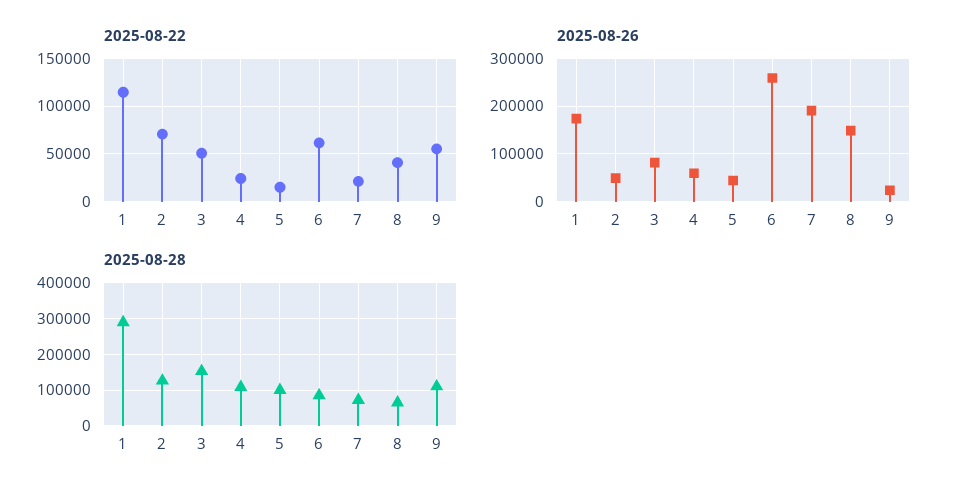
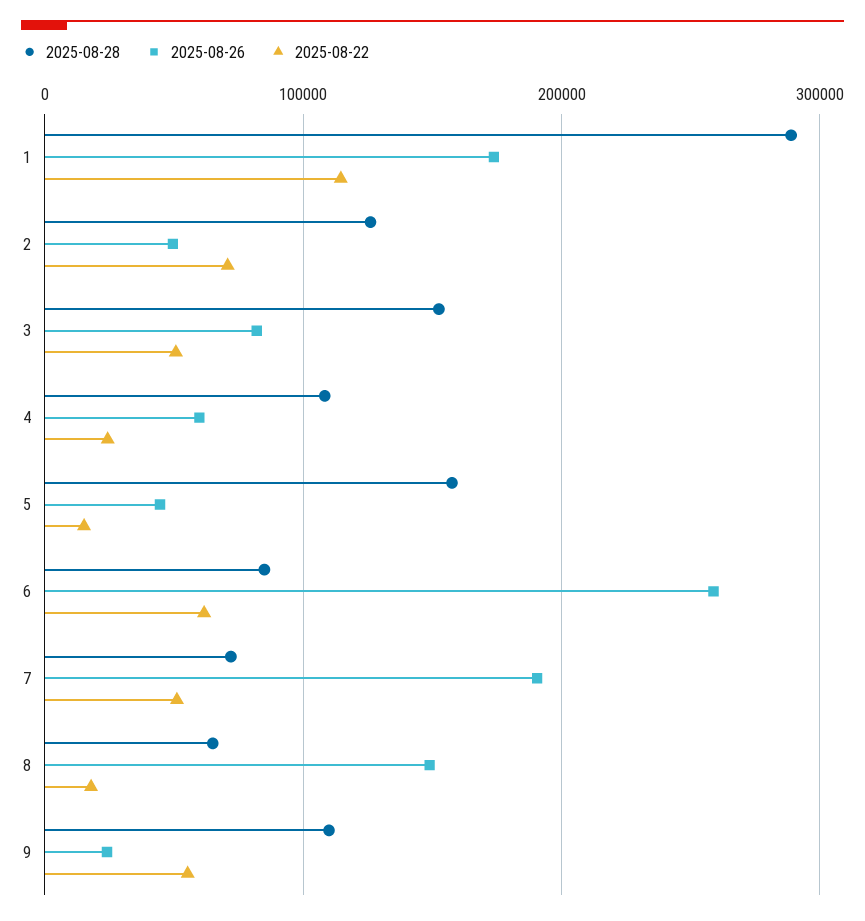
  {
    "2025-08-22": {
      "1": 110000,
      "2": 70000,
      "3": 50000,
      "4": 20000,
      "5": 20000,
      "6": 60000,
-     "7": 20000,
+     "7": 50000,
-     "8": 40000,
+     "8": 20000,
      "9": 60000
    },
    "2025-08-26": {
      "1": 170000,
      "2": 50000,
      "3": 80000,
      "4": 60000,
      "5": 40000,
      "6": 260000,
      "7": 190000,
      "8": 150000,
      "9": 20000
    },
    "2025-08-28": {
      "1": 290000,
      "2": 130000,
      "3": 150000,
      "4": 110000,
-     "5": 100000,
+     "5": 160000,
      "6": 90000,
      "7": 70000,
      "8": 70000,
      "9": 110000
    }
  }

